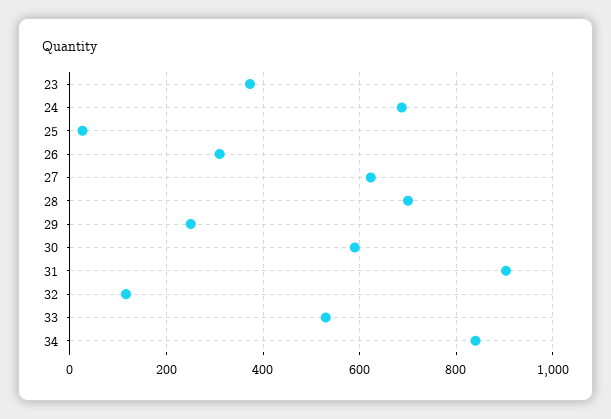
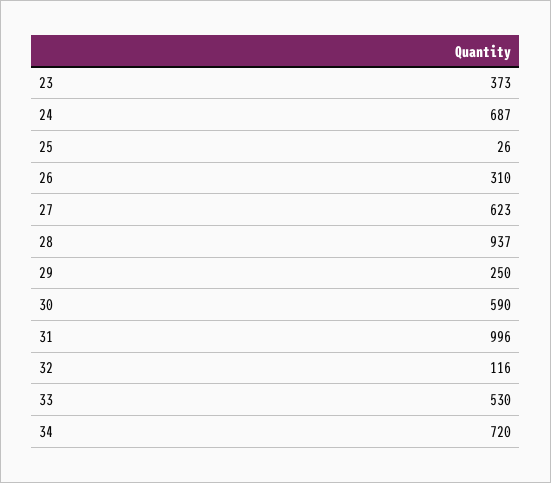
  {
    "23": 373,
    "24": 687,
    "25": 26,
    "26": 310,
    "27": 623,
-   "28": 700,
+   "28": 937,
    "29": 250,
    "30": 590,
-   "31": 900,
+   "31": 996,
    "32": 116,
    "33": 530,
-   "34": 840
+   "34": 720
  }

